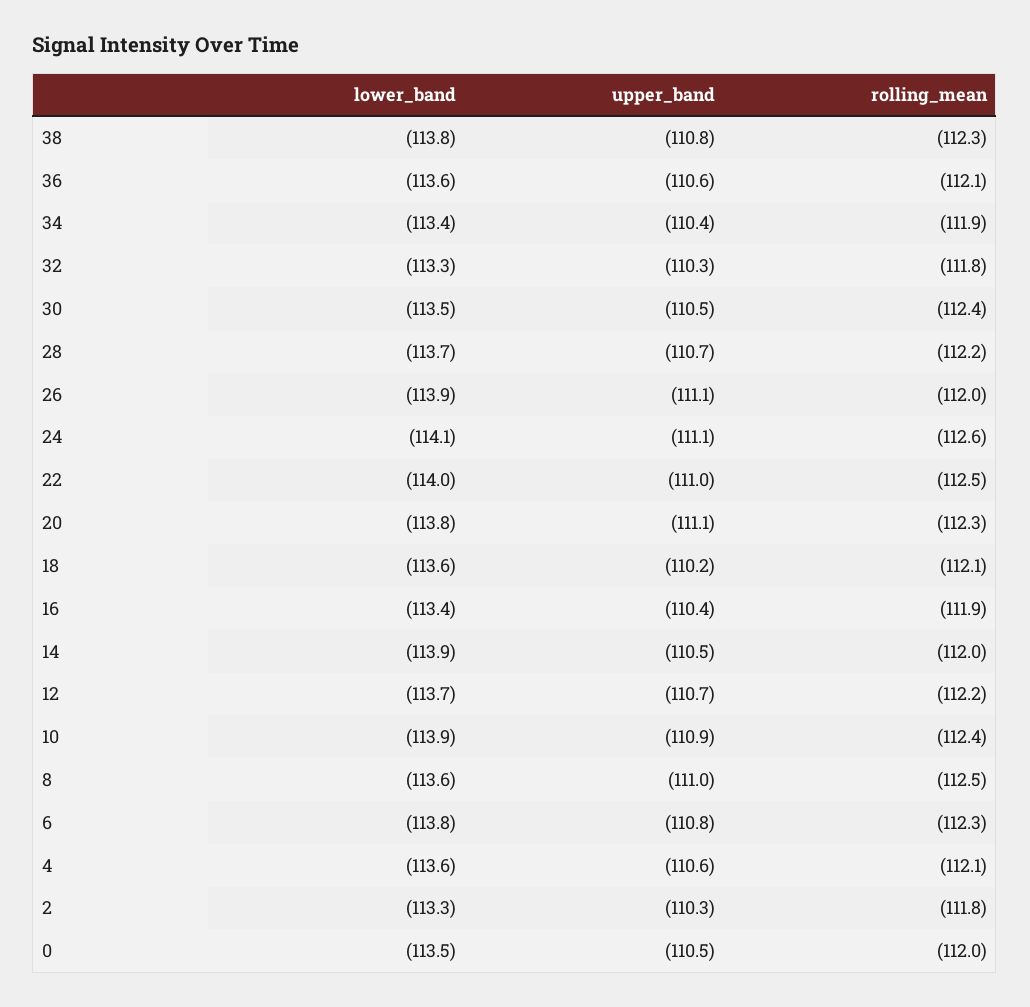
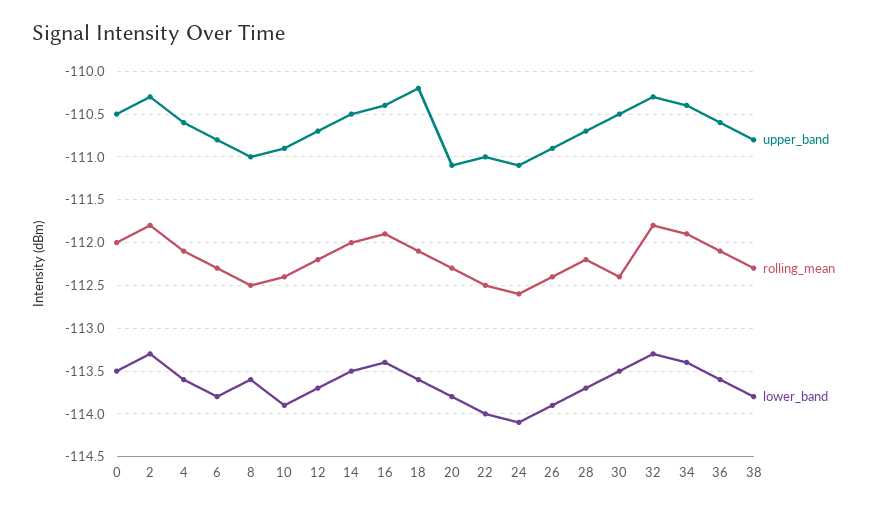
  {
    "lower_band": {
      "38": -113.8,
      "36": -113.6,
      "34": -113.4,
      "32": -113.3,
      "30": -113.5,
      "28": -113.7,
      "26": -113.9,
      "24": -114.1,
      "22": -114,
      "20": -113.8,
      "18": -113.6,
      "16": -113.4,
-     "14": -113.9,
+     "14": -113.5,
      "12": -113.7,
      "10": -113.9,
      "8": -113.6,
      "6": -113.8,
      "4": -113.6,
      "2": -113.3,
      "0": -113.5
    },
    "upper_band": {
      "38": -110.8,
      "36": -110.6,
      "34": -110.4,
      "32": -110.3,
      "30": -110.5,
      "28": -110.7,
-     "26": -111.1,
+     "26": -110.9,
      "24": -111.1,
      "22": -111,
      "20": -111.1,
      "18": -110.2,
      "16": -110.4,
      "14": -110.5,
      "12": -110.7,
      "10": -110.9,
      "8": -111,
      "6": -110.8,
      "4": -110.6,
      "2": -110.3,
      "0": -110.5
    },
    "rolling_mean": {
      "38": -112.3,
      "36": -112.1,
      "34": -111.9,
      "32": -111.8,
      "30": -112.4,
      "28": -112.2,
-     "26": -112,
+     "26": -112.4,
      "24": -112.6,
      "22": -112.5,
      "20": -112.3,
      "18": -112.1,
      "16": -111.9,
      "14": -112,
      "12": -112.2,
      "10": -112.4,
      "8": -112.5,
      "6": -112.3,
      "4": -112.1,
      "2": -111.8,
      "0": -112
    }
  }

